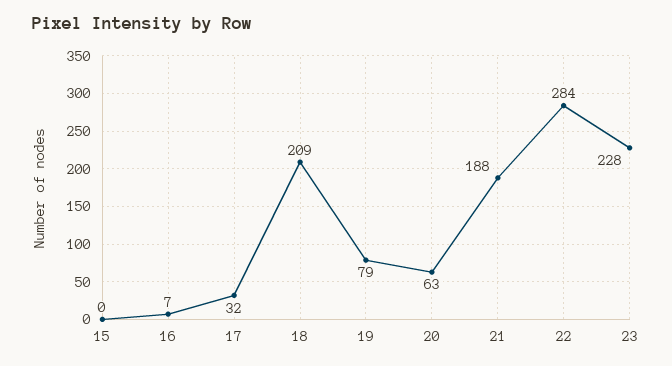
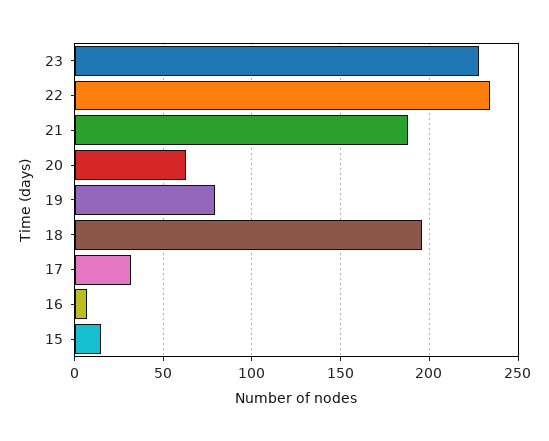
  {
-   "15": 0,
+   "15": 15,
    "16": 7,
    "17": 32,
-   "18": 209,
+   "18": 195,
    "19": 79,
    "20": 63,
    "21": 188,
-   "22": 284,
+   "22": 235,
    "23": 228
  }

